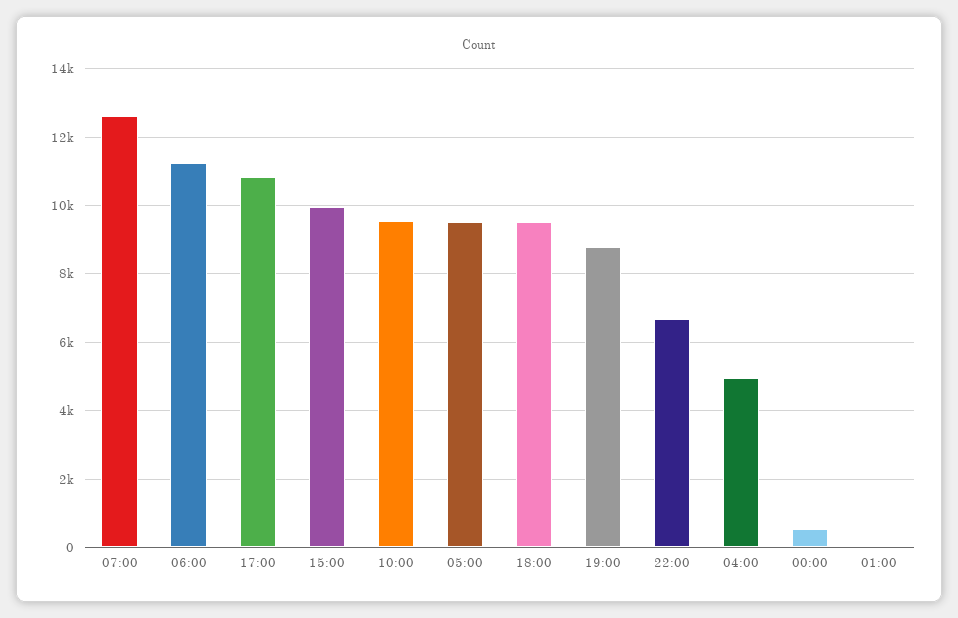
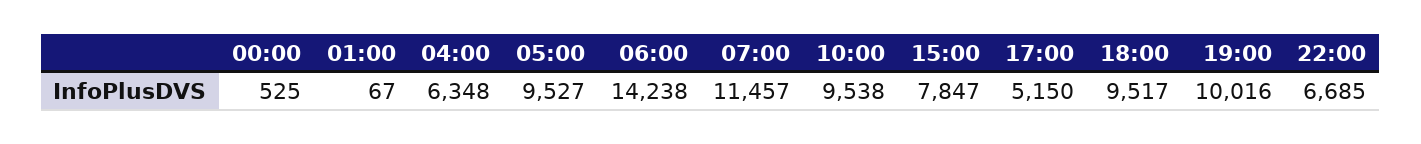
  {
-   "07:00": 12600,
+   "07:00": 11457,
-   "06:00": 11200,
+   "06:00": 14238,
-   "17:00": 10800,
+   "17:00": 5150,
-   "15:00": 10000,
+   "15:00": 7847,
    "10:00": 9538,
    "05:00": 9527,
    "18:00": 9517,
-   "19:00": 8800,
+   "19:00": 10016,
    "22:00": 6685,
-   "04:00": 5000,
+   "04:00": 6348,
    "00:00": 525,
    "01:00": 67
  }

